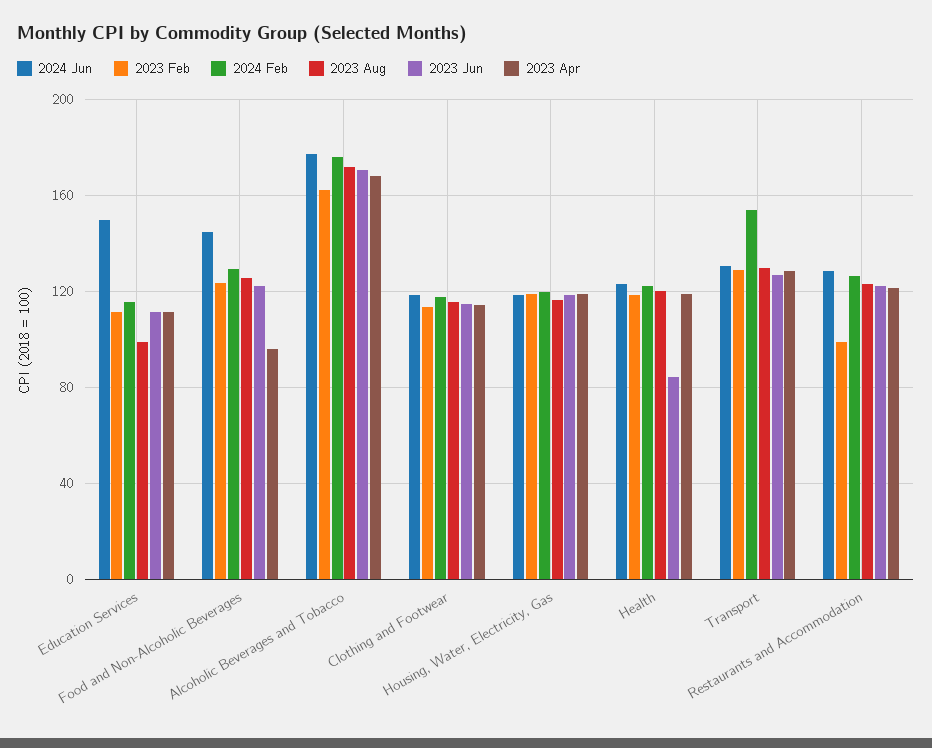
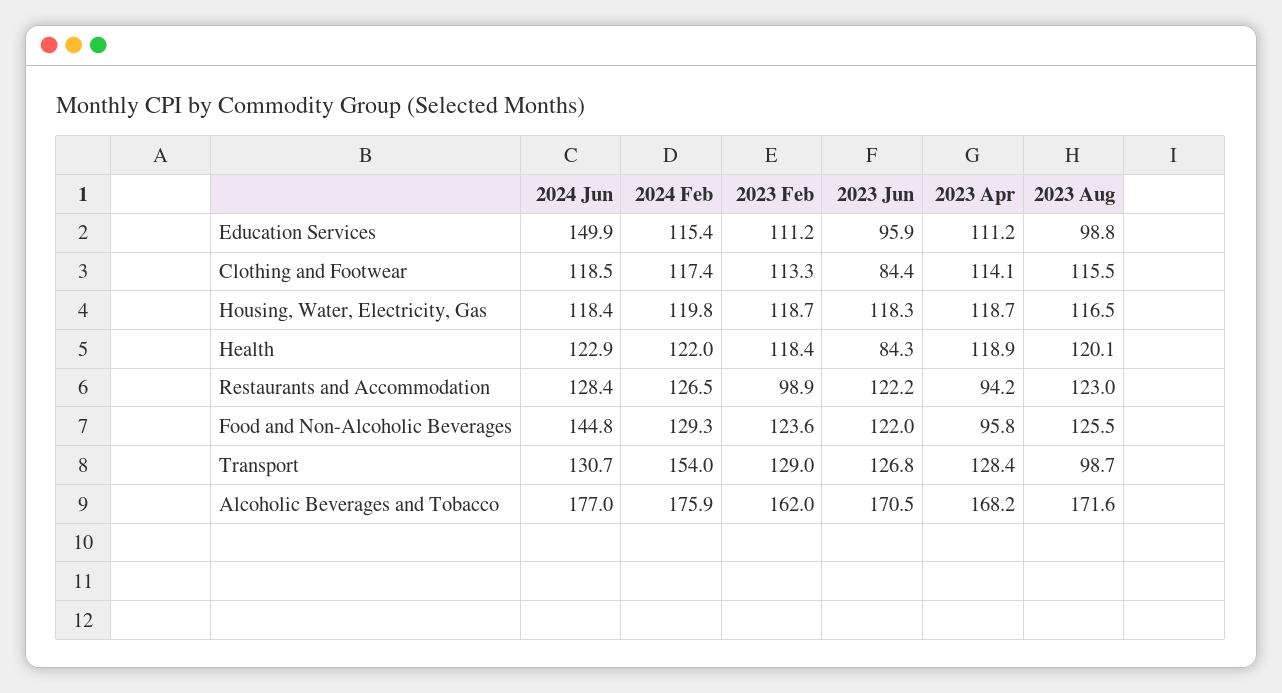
  {
    "2024 Jun": {
      "Education Services": 149.9,
      "Food and Non-Alcoholic Beverages": 144.8,
      "Alcoholic Beverages and Tobacco": 177,
      "Clothing and Footwear": 118.5,
      "Housing, Water, Electricity, Gas": 118.4,
      "Health": 122.9,
      "Transport": 130.7,
      "Restaurants and Accommodation": 128.4
    },
    "2023 Feb": {
      "Education Services": 111.2,
      "Food and Non-Alcoholic Beverages": 123.6,
      "Alcoholic Beverages and Tobacco": 162,
      "Clothing and Footwear": 113.3,
      "Housing, Water, Electricity, Gas": 118.7,
      "Health": 118.4,
      "Transport": 129,
      "Restaurants and Accommodation": 98.9
    },
    "2024 Feb": {
      "Education Services": 115.4,
      "Food and Non-Alcoholic Beverages": 129.3,
      "Alcoholic Beverages and Tobacco": 175.9,
      "Clothing and Footwear": 117.4,
      "Housing, Water, Electricity, Gas": 119.8,
      "Health": 122,
      "Transport": 154,
      "Restaurants and Accommodation": 126.5
    },
    "2023 Aug": {
      "Education Services": 98.8,
      "Food and Non-Alcoholic Beverages": 125.5,
      "Alcoholic Beverages and Tobacco": 171.6,
      "Clothing and Footwear": 115.5,
      "Housing, Water, Electricity, Gas": 116.5,
      "Health": 120.1,
-     "Transport": 130,
+     "Transport": 98.7,
      "Restaurants and Accommodation": 123
    },
    "2023 Jun": {
-     "Education Services": 110,
+     "Education Services": 95.9,
      "Food and Non-Alcoholic Beverages": 122,
      "Alcoholic Beverages and Tobacco": 170.5,
-     "Clothing and Footwear": 115,
+     "Clothing and Footwear": 84.4,
      "Housing, Water, Electricity, Gas": 118.3,
      "Health": 84.3,
      "Transport": 126.8,
      "Restaurants and Accommodation": 122.2
    },
    "2023 Apr": {
      "Education Services": 111.2,
      "Food and Non-Alcoholic Beverages": 95.8,
      "Alcoholic Beverages and Tobacco": 168.2,
      "Clothing and Footwear": 114.1,
      "Housing, Water, Electricity, Gas": 118.7,
      "Health": 118.9,
      "Transport": 128.4,
-     "Restaurants and Accommodation": 120
+     "Restaurants and Accommodation": 94.2
    }
  }

